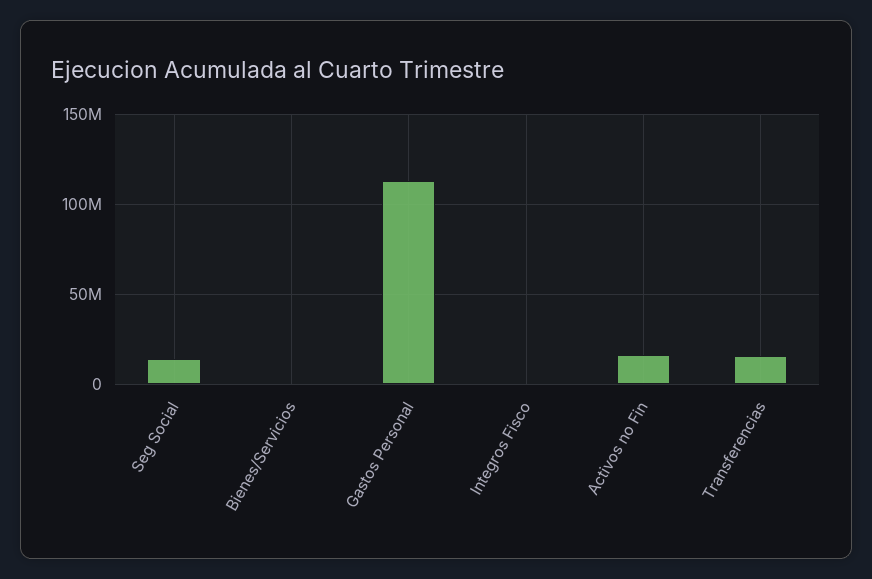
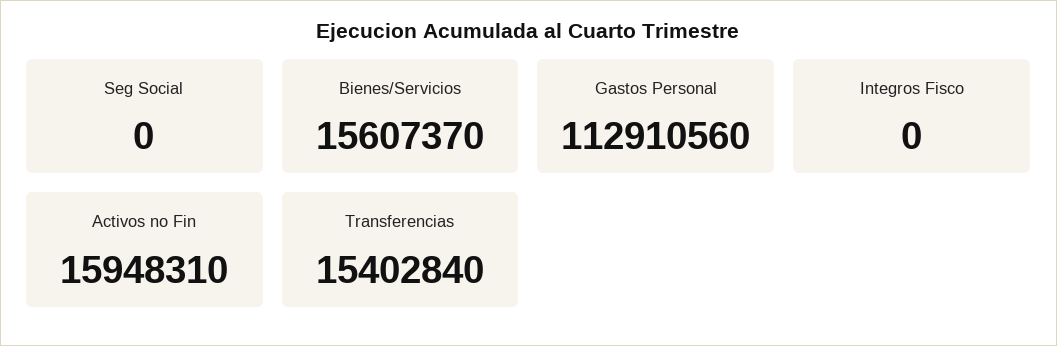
  {
-   "Seg Social": 15000000,
+   "Seg Social": 0,
-   "Bienes/Servicios": 0,
+   "Bienes/Servicios": 15607370,
    "Gastos Personal": 112910560,
    "Integros Fisco": 0,
    "Activos no Fin": 15948310,
    "Transferencias": 15402840
  }

